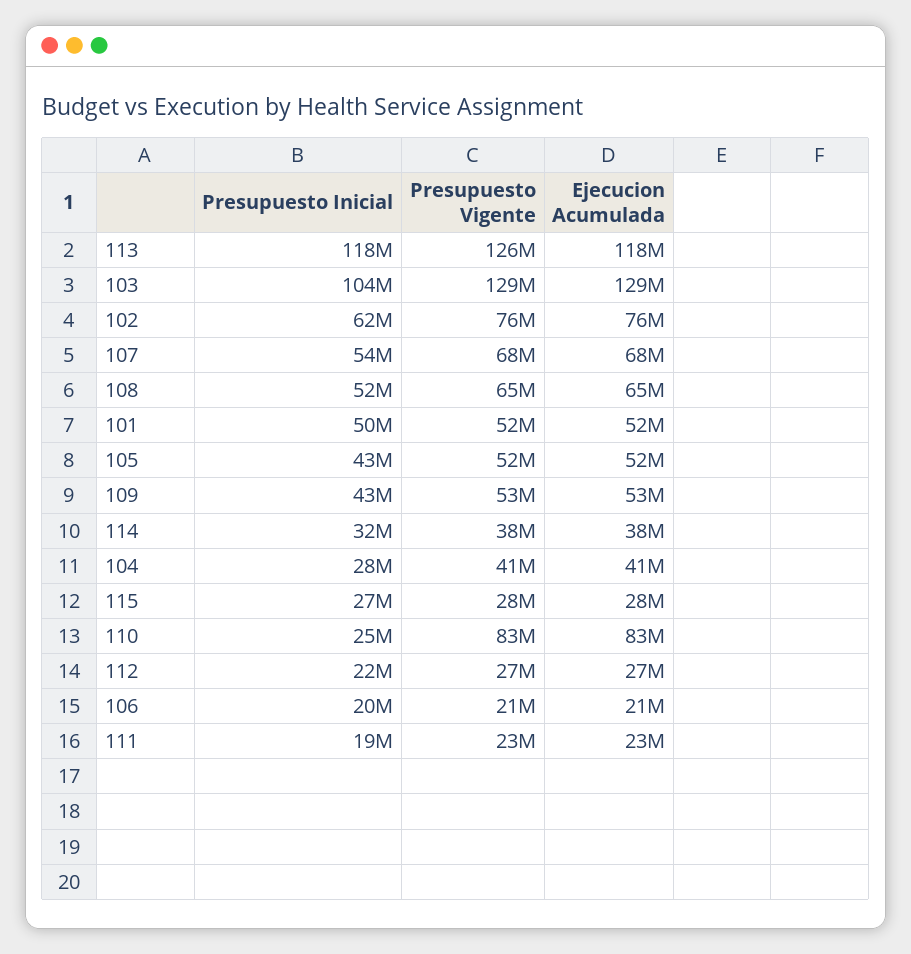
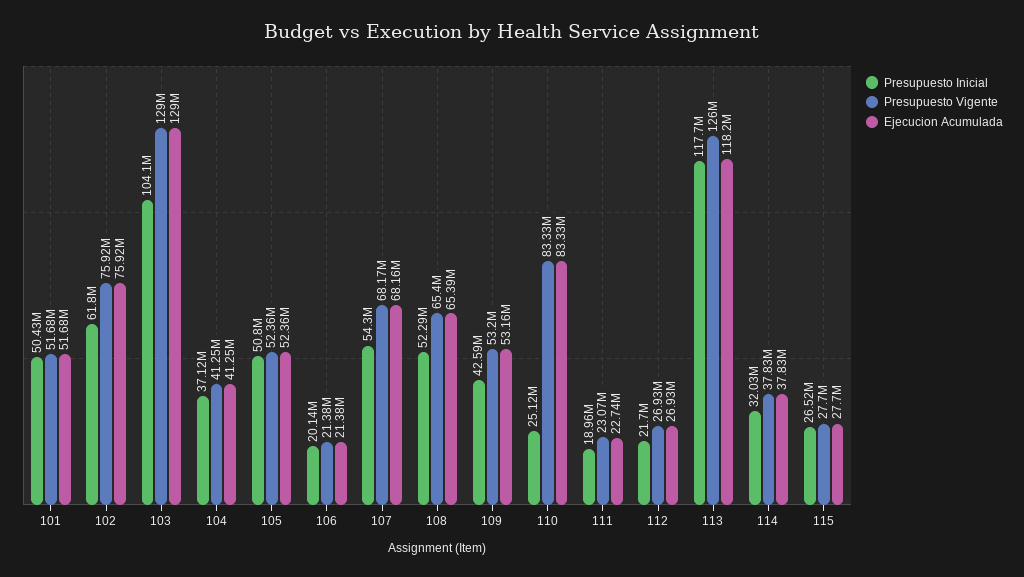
  {
    "Presupuesto Inicial": {
      "113": 117700000,
      "103": 104100000,
      "102": 61800000,
      "107": 54300000,
      "108": 52290000,
      "101": 50430000,
-     "105": 43000000,
+     "105": 50800000,
      "109": 42590000,
      "114": 32030000,
-     "104": 28000000,
+     "104": 37120000,
      "115": 26520000,
      "110": 25120000,
      "112": 21700000,
      "106": 20140000,
      "111": 18960000
    },
    "Presupuesto Vigente": {
      "113": 126000000,
      "103": 129000000,
      "102": 75920000,
      "107": 68170000,
      "108": 65400000,
      "101": 51680000,
      "105": 52360000,
      "109": 53200000,
      "114": 37830000,
      "104": 41250000,
      "115": 27700000,
      "110": 83330000,
      "112": 26930000,
      "106": 21380000,
      "111": 23070000
    },
    "Ejecucion Acumulada": {
      "113": 118200000,
      "103": 129000000,
      "102": 75920000,
      "107": 68160000,
      "108": 65390000,
      "101": 51680000,
      "105": 52360000,
      "109": 53160000,
      "114": 37830000,
      "104": 41250000,
      "115": 27700000,
      "110": 83330000,
      "112": 26930000,
      "106": 21380000,
      "111": 22740000
    }
  }

